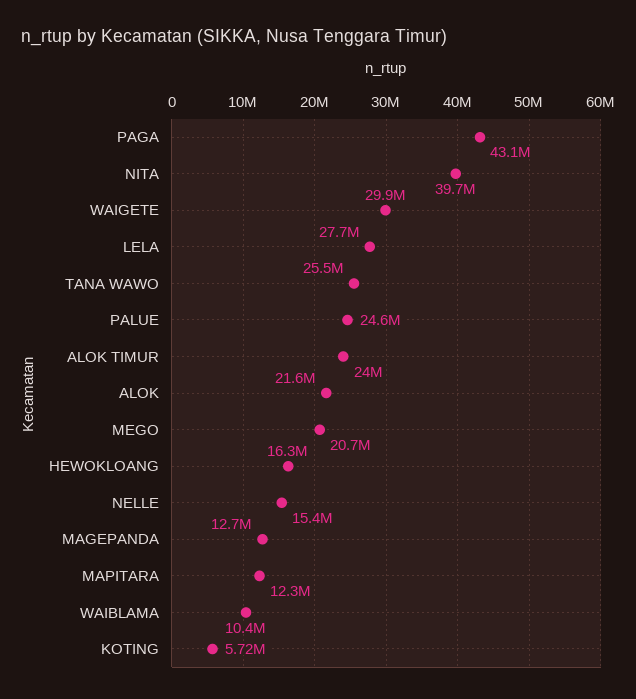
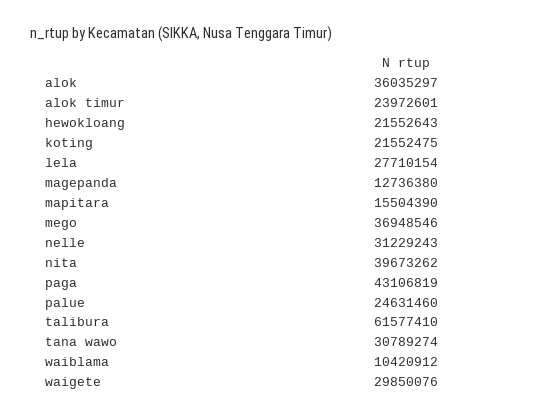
  {
    "PAGA": 43106819,
    "NITA": 39673262,
    "WAIGETE": 29850076,
    "LELA": 27710154,
-   "TANA WAWO": 25500000,
+   "TANA WAWO": 30789274,
    "PALUE": 24631460,
    "ALOK TIMUR": 23972601,
-   "ALOK": 21600000,
+   "ALOK": 36035297,
-   "MEGO": 20700000,
+   "MEGO": 36948546,
-   "HEWOKLOANG": 16300000,
+   "HEWOKLOANG": 21552643,
-   "NELLE": 15400000,
+   "NELLE": 31229243,
    "MAGEPANDA": 12736380,
-   "MAPITARA": 12300000,
+   "MAPITARA": 15504390,
    "WAIBLAMA": 10420912,
-   "KOTING": 5720000
+   "KOTING": 21552475,
+   "talibura": 61577410
  }

